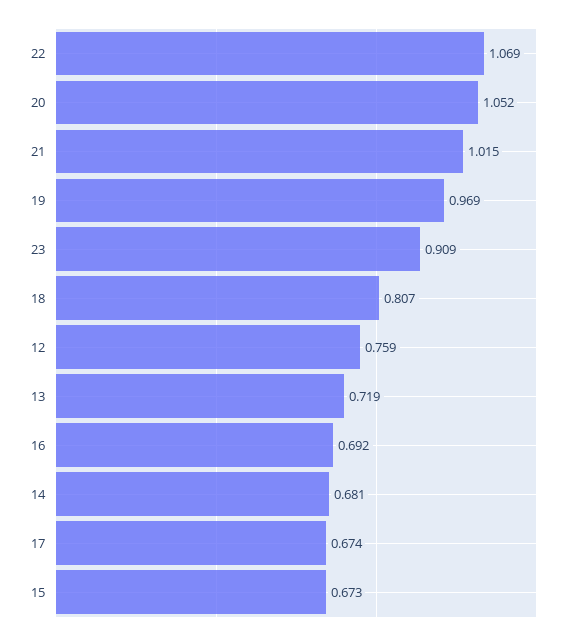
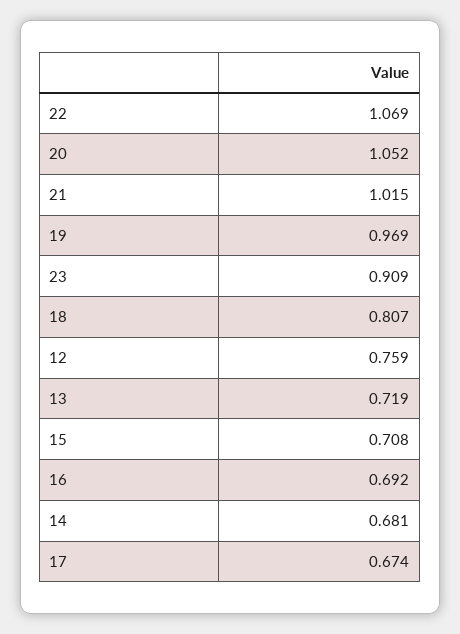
  {
    "22": 1.069,
    "20": 1.052,
    "21": 1.015,
    "19": 0.969,
    "23": 0.909,
    "18": 0.807,
    "12": 0.759,
    "13": 0.719,
    "16": 0.692,
    "14": 0.681,
    "17": 0.674,
-   "15": 0.673
+   "15": 0.708
  }

